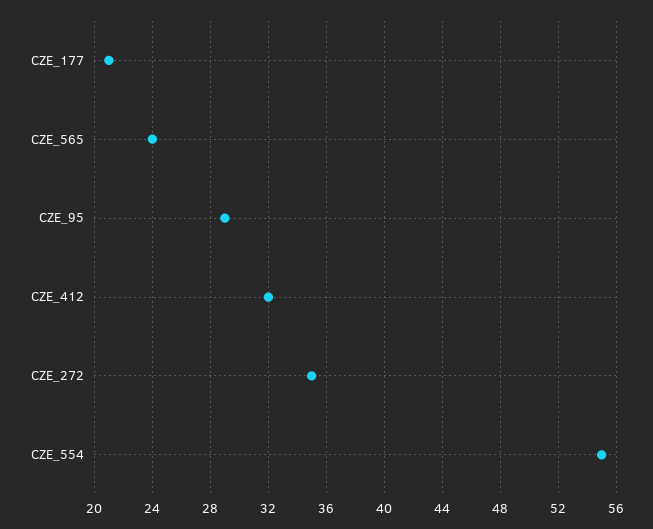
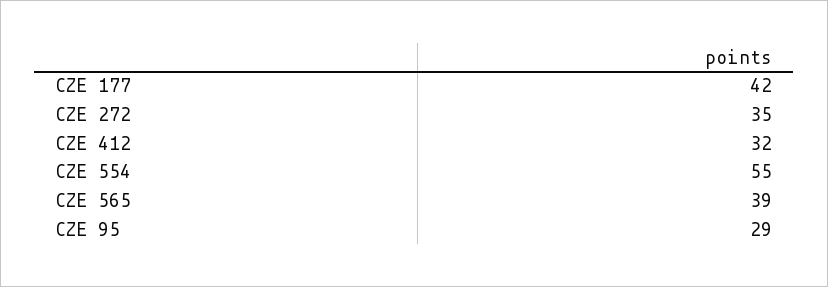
  {
-   "CZE_177": 21,
+   "CZE_177": 42,
-   "CZE_565": 24,
+   "CZE_565": 39,
    "CZE_95": 29,
    "CZE_412": 32,
    "CZE_272": 35,
    "CZE_554": 55
  }

